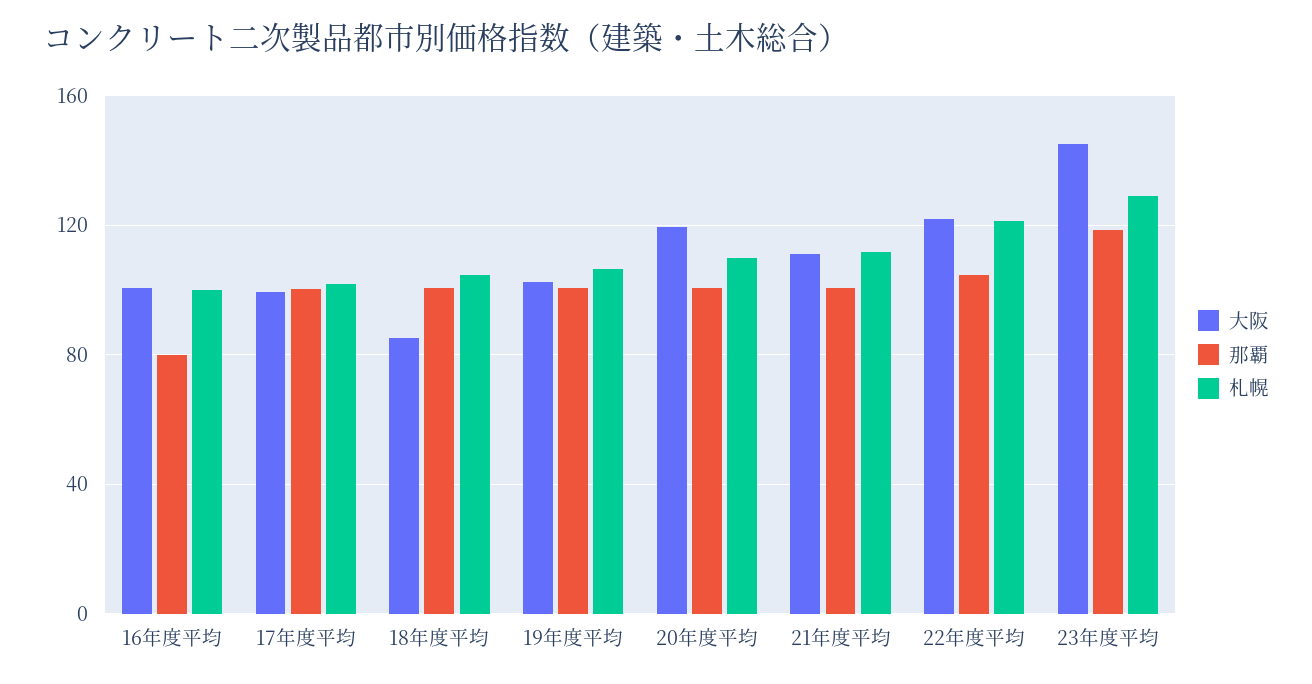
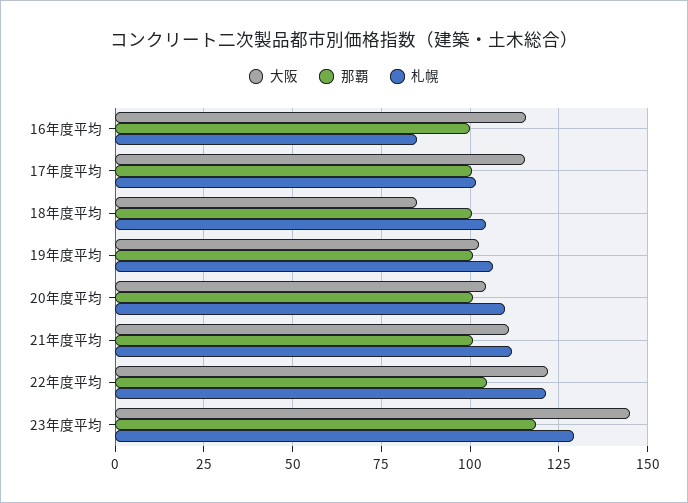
  {
    "大阪": {
-     "16年度平均": 100,
+     "16年度平均": 115,
-     "17年度平均": 100,
+     "17年度平均": 115,
      "18年度平均": 85,
      "19年度平均": 102.5,
-     "20年度平均": 120,
+     "20年度平均": 105,
      "21年度平均": 110,
      "22年度平均": 122.5,
      "23年度平均": 145
    },
    "那覇": {
-     "16年度平均": 80,
+     "16年度平均": 100,
      "17年度平均": 100,
      "18年度平均": 100,
      "19年度平均": 100,
      "20年度平均": 100,
      "21年度平均": 100,
      "22年度平均": 105,
      "23年度平均": 117.5
    },
    "札幌": {
-     "16年度平均": 100,
+     "16年度平均": 85,
      "17年度平均": 102.5,
      "18年度平均": 105,
      "19年度平均": 107.5,
      "20年度平均": 110,
      "21年度平均": 112.5,
      "22年度平均": 122.5,
      "23年度平均": 130
    }
  }

